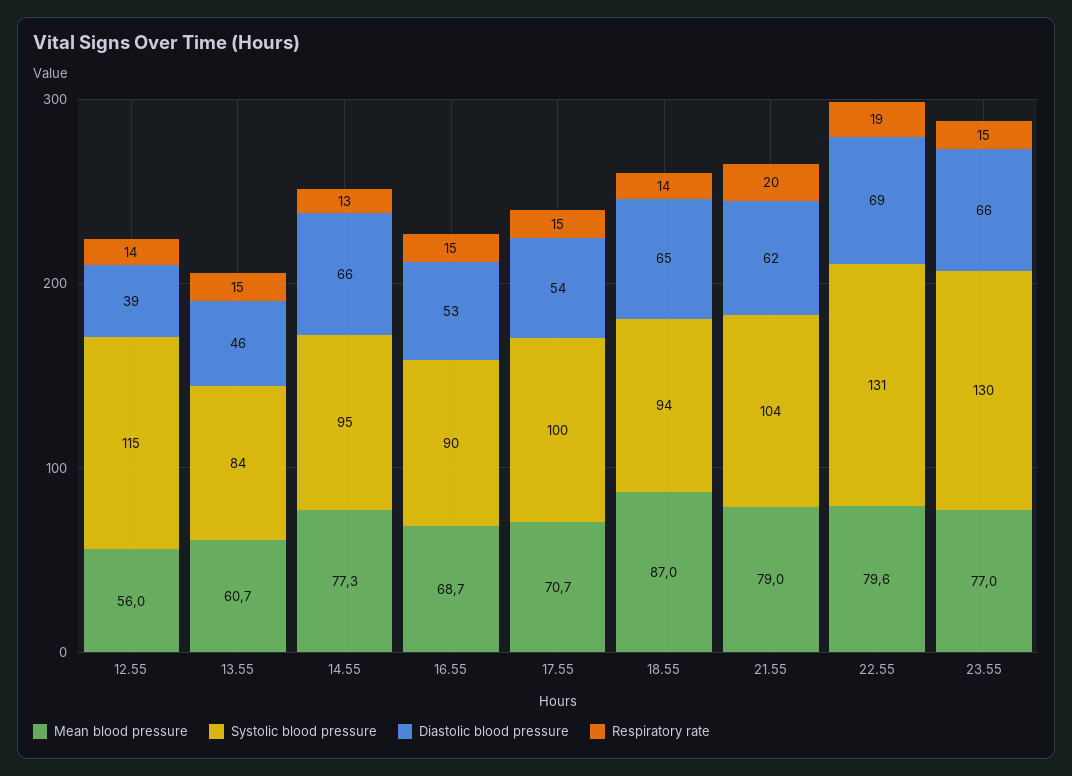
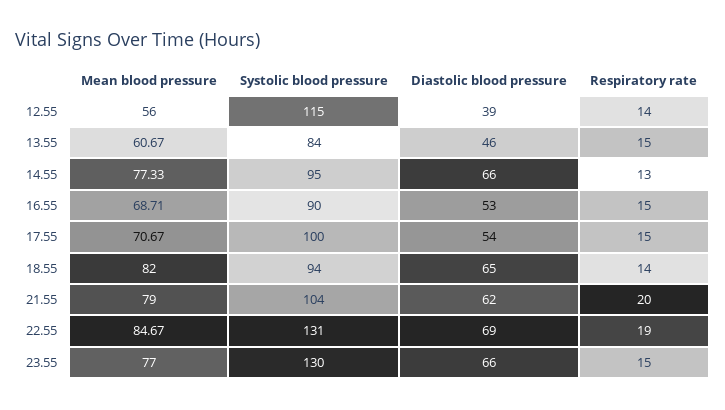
  {
    "Mean blood pressure": {
      "12.55": 56,
      "13.55": 60.67,
      "14.55": 77.33,
      "16.55": 68.71,
      "17.55": 70.67,
-     "18.55": 87,
+     "18.55": 82,
      "21.55": 79,
-     "22.55": 79.6,
+     "22.55": 84.67,
      "23.55": 77
    },
    "Systolic blood pressure": {
      "12.55": 115,
      "13.55": 84,
      "14.55": 95,
      "16.55": 90,
      "17.55": 100,
      "18.55": 94,
      "21.55": 104,
      "22.55": 131,
      "23.55": 130
    },
    "Diastolic blood pressure": {
      "12.55": 39,
      "13.55": 46,
      "14.55": 66,
      "16.55": 53,
      "17.55": 54,
      "18.55": 65,
      "21.55": 62,
      "22.55": 69,
      "23.55": 66
    },
    "Respiratory rate": {
      "12.55": 14,
      "13.55": 15,
      "14.55": 13,
      "16.55": 15,
      "17.55": 15,
      "18.55": 14,
      "21.55": 20,
      "22.55": 19,
      "23.55": 15
    }
  }

